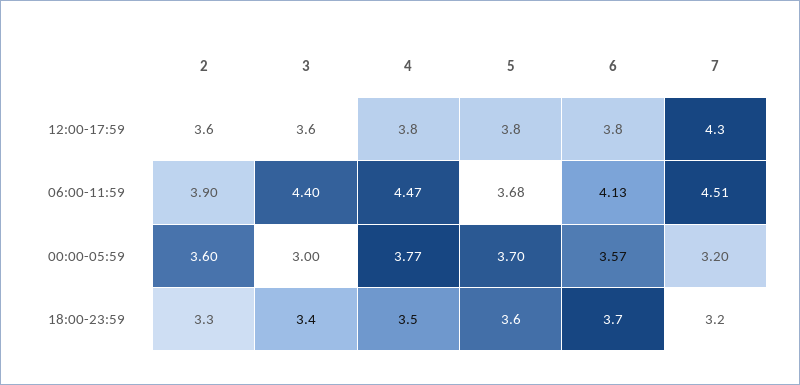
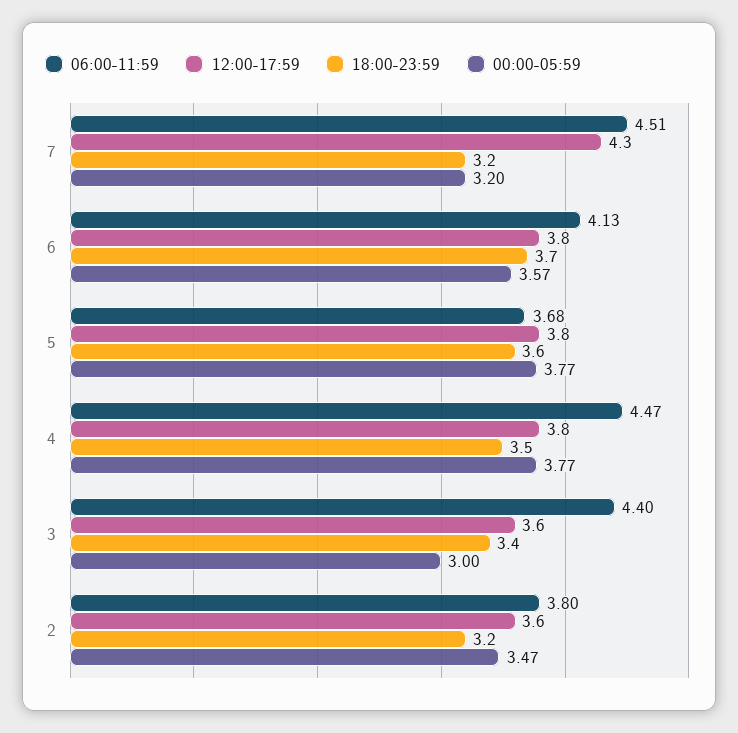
  {
    "12:00-17:59": {
      "2": 3.6,
      "3": 3.6,
      "4": 3.8,
      "5": 3.8,
      "6": 3.8,
      "7": 4.3
    },
    "06:00-11:59": {
-     "2": 3.9,
+     "2": 3.8,
      "3": 4.4,
      "4": 4.47,
      "5": 3.68,
      "6": 4.13,
      "7": 4.51
    },
    "00:00-05:59": {
-     "2": 3.6,
+     "2": 3.47,
      "3": 3,
      "4": 3.77,
-     "5": 3.7,
+     "5": 3.77,
      "6": 3.57,
      "7": 3.2
    },
    "18:00-23:59": {
-     "2": 3.3,
+     "2": 3.2,
      "3": 3.4,
      "4": 3.5,
      "5": 3.6,
      "6": 3.7,
      "7": 3.2
    }
  }

